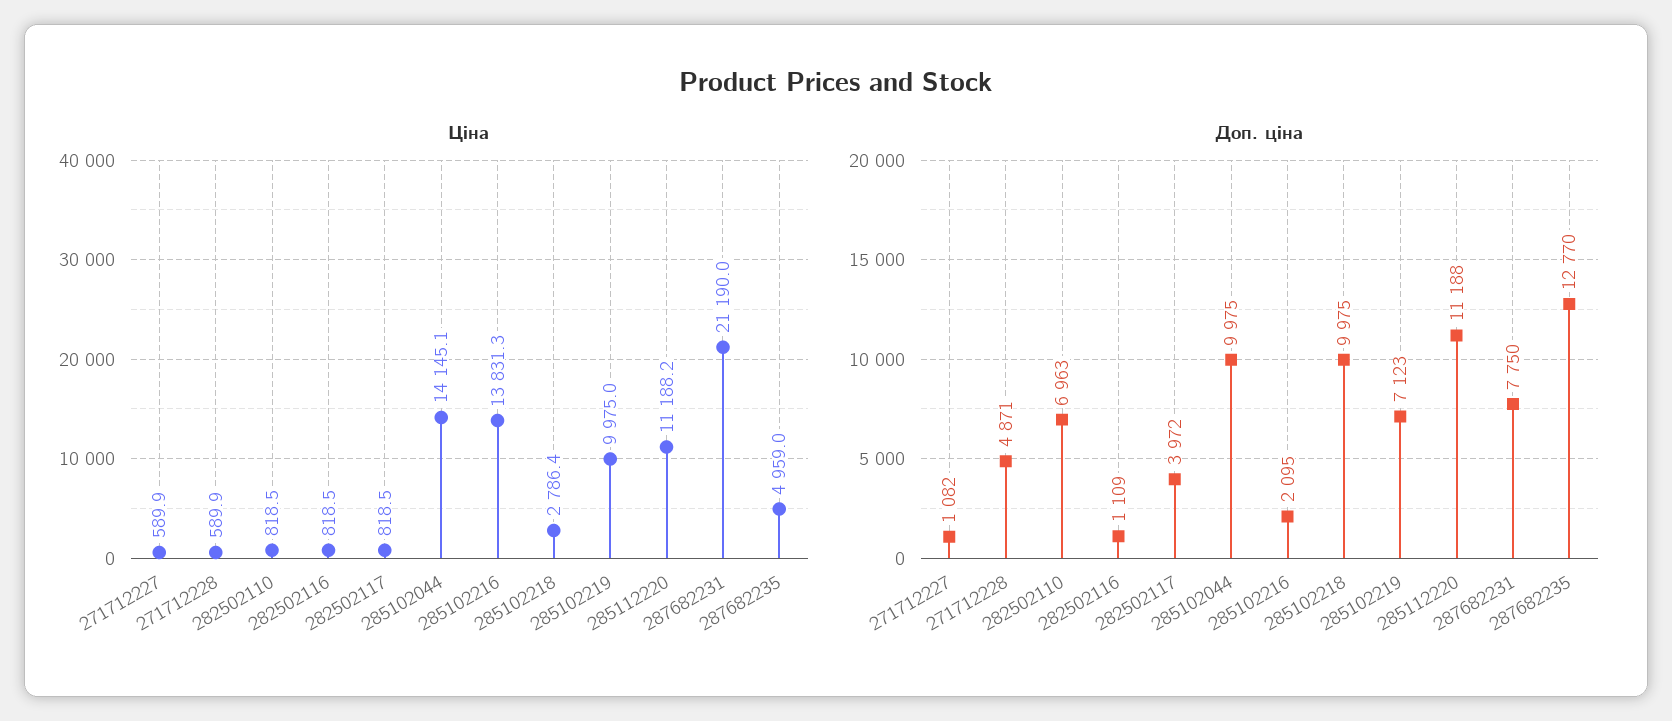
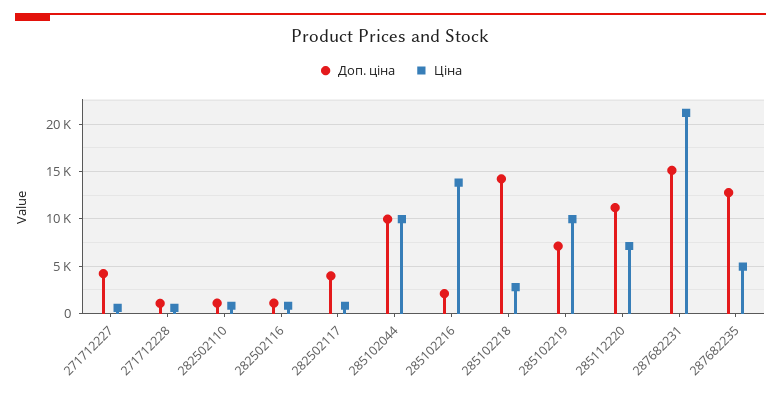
  {
    "Ціна": {
      "271712227": 589.9,
      "271712228": 589.9,
      "282502110": 818.5,
      "282502116": 818.5,
      "282502117": 818.5,
-     "285102044": 14145.1,
+     "285102044": 10000,
      "285102216": 13831.3,
      "285102218": 2786.4,
      "285102219": 9975,
-     "285112220": 11188.2,
+     "285112220": 7000,
      "287682231": 21190,
      "287682235": 4959
    },
    "Доп. ціна": {
-     "271712227": 1082,
+     "271712227": 4000,
-     "271712228": 4871,
+     "271712228": 1000,
-     "282502110": 6963,
+     "282502110": 1000,
      "282502116": 1109,
      "282502117": 3972,
      "285102044": 9975,
      "285102216": 2095,
-     "285102218": 9975,
+     "285102218": 14000,
      "285102219": 7123,
      "285112220": 11188,
-     "287682231": 7750,
+     "287682231": 15000,
      "287682235": 12770
    }
  }

